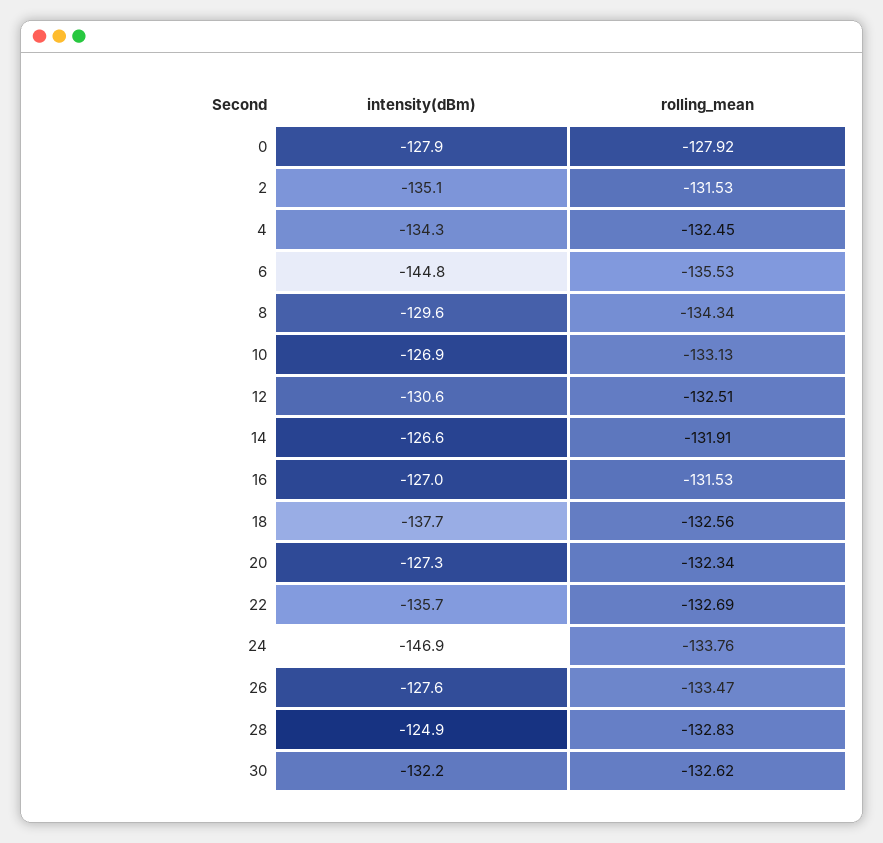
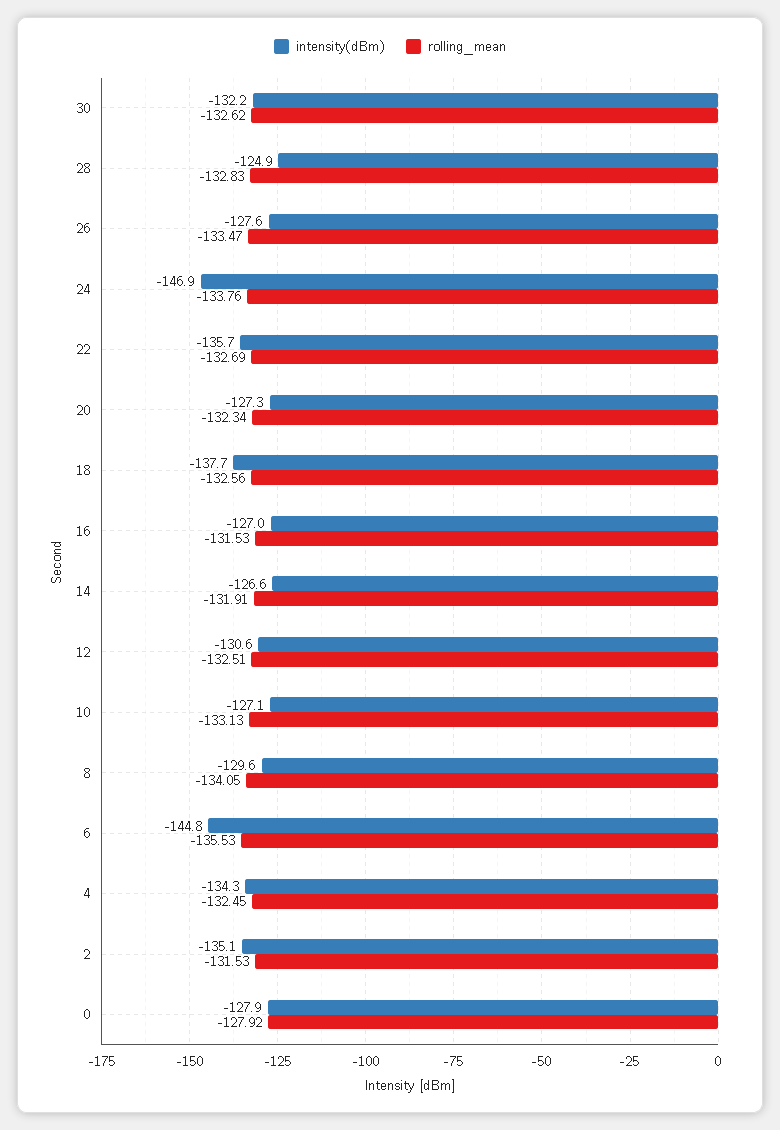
  {
    "intensity(dBm)": {
      "0": -127.9,
      "2": -135.1,
      "4": -134.3,
      "6": -144.8,
      "8": -129.6,
-     "10": -126.9,
+     "10": -127.1,
      "12": -130.6,
      "14": -126.6,
      "16": -127,
      "18": -137.7,
      "20": -127.3,
      "22": -135.7,
      "24": -146.9,
      "26": -127.6,
      "28": -124.9,
      "30": -132.2
    },
    "rolling_mean": {
      "0": -127.92,
      "2": -131.53,
      "4": -132.45,
      "6": -135.53,
-     "8": -134.34,
+     "8": -134.05,
      "10": -133.13,
      "12": -132.51,
      "14": -131.91,
      "16": -131.53,
      "18": -132.56,
      "20": -132.34,
      "22": -132.69,
      "24": -133.76,
      "26": -133.47,
      "28": -132.83,
      "30": -132.62
    }
  }

